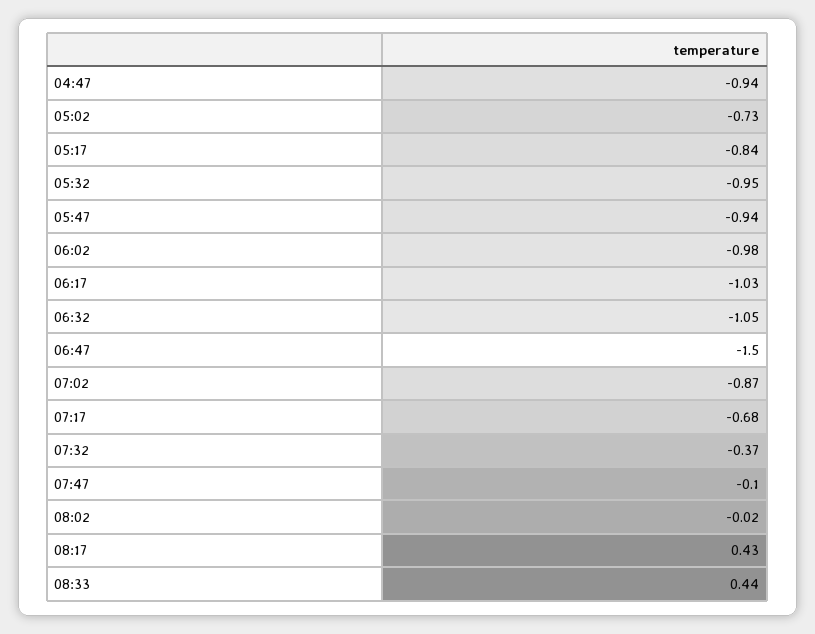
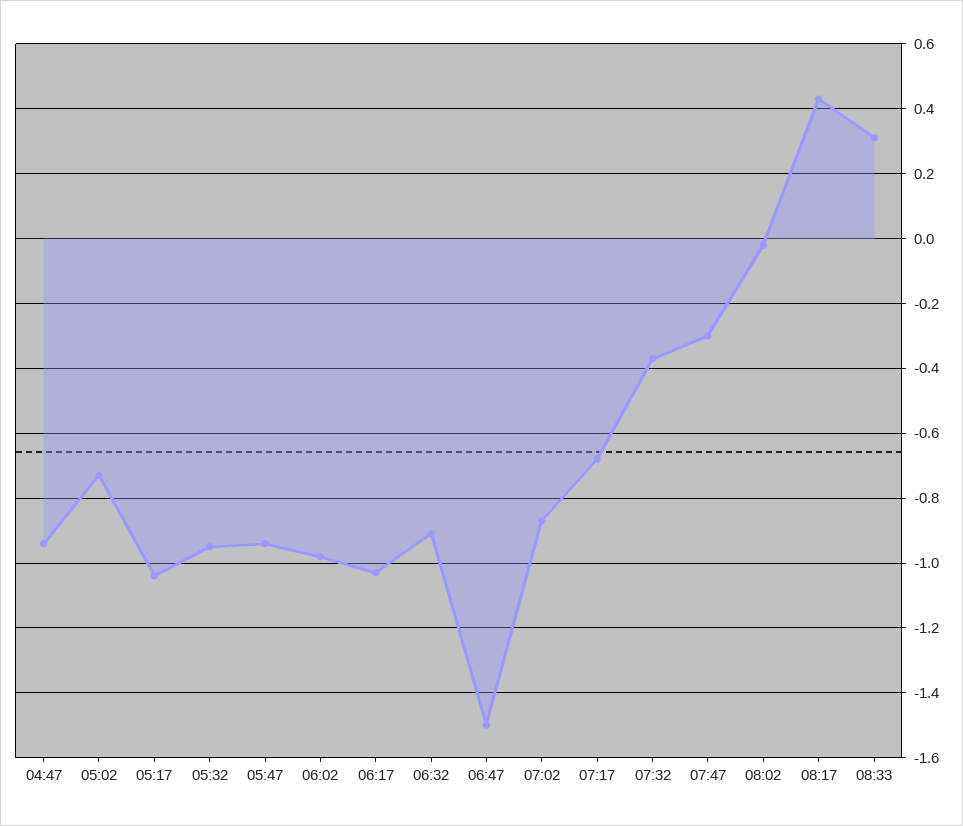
  {
    "04:47": -0.94,
    "05:02": -0.73,
-   "05:17": -0.84,
+   "05:17": -1.05,
    "05:32": -0.95,
    "05:47": -0.94,
    "06:02": -0.98,
    "06:17": -1.03,
-   "06:32": -1.05,
+   "06:32": -0.9,
    "06:47": -1.5,
    "07:02": -0.87,
    "07:17": -0.68,
    "07:32": -0.37,
-   "07:47": -0.1,
+   "07:47": -0.3,
    "08:02": -0.02,
    "08:17": 0.43,
-   "08:33": 0.44
+   "08:33": 0.3
  }

